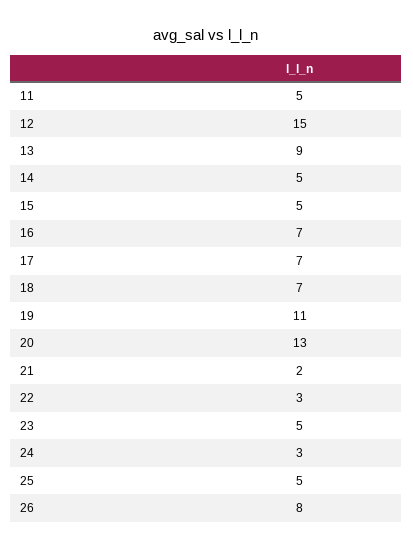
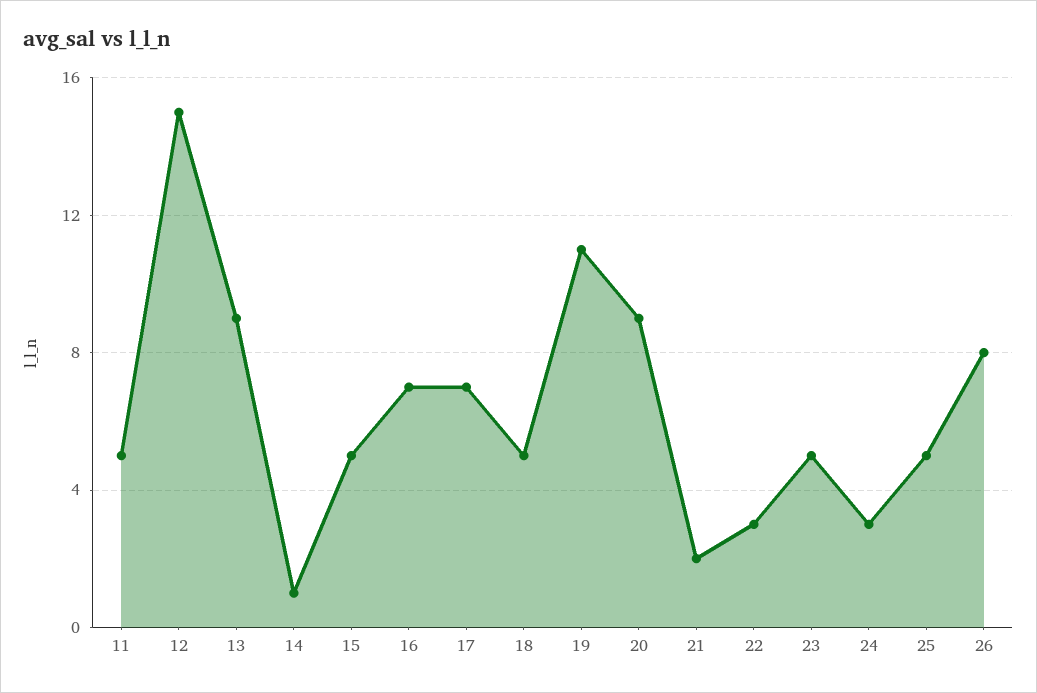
  {
    "11": 5,
    "12": 15,
    "13": 9,
-   "14": 5,
+   "14": 1,
    "15": 5,
    "16": 7,
    "17": 7,
-   "18": 7,
+   "18": 5,
    "19": 11,
-   "20": 13,
+   "20": 9,
    "21": 2,
    "22": 3,
    "23": 5,
    "24": 3,
    "25": 5,
    "26": 8
  }

